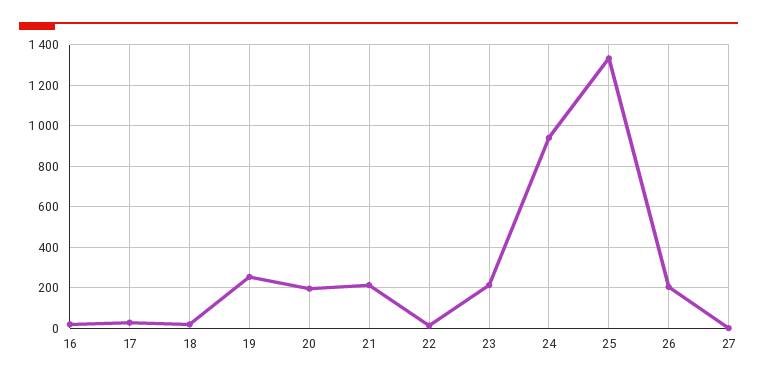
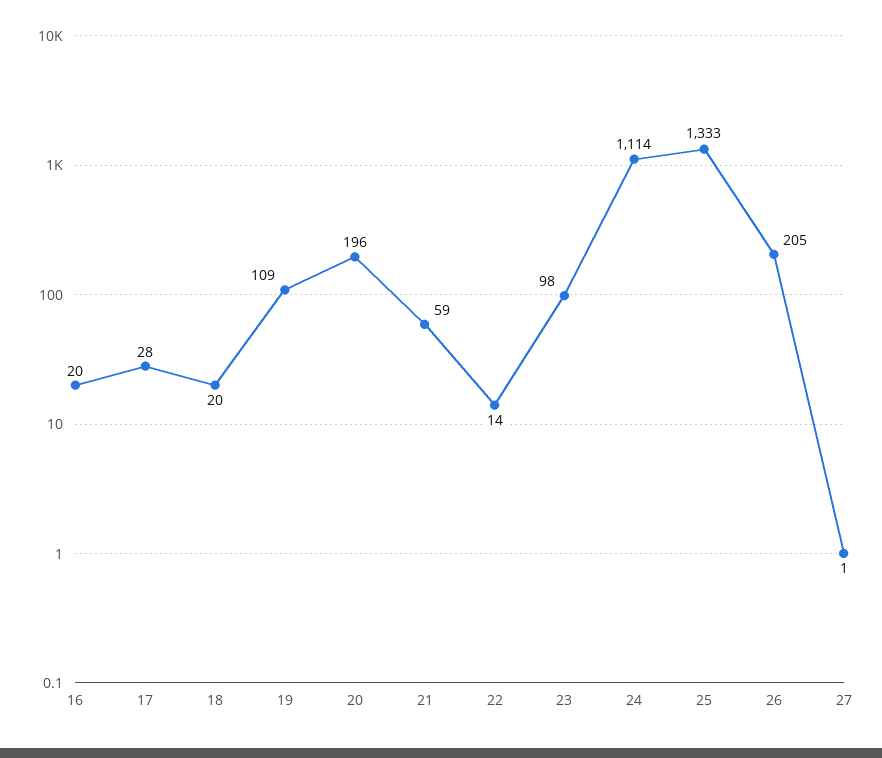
  {
    "16": 20,
    "17": 28,
    "18": 20,
-   "19": 250,
+   "19": 109,
    "20": 196,
-   "21": 200,
+   "21": 59,
    "22": 14,
-   "23": 200,
+   "23": 98,
-   "24": 950,
+   "24": 1114,
    "25": 1333,
    "26": 205,
    "27": 1
  }

